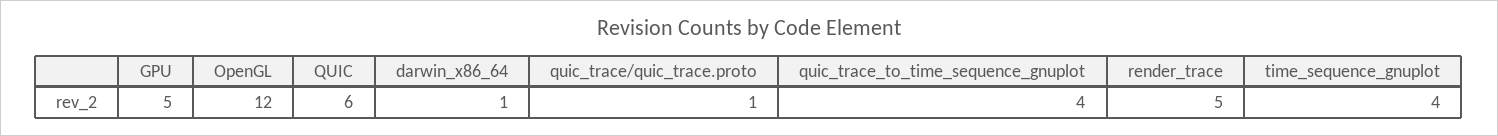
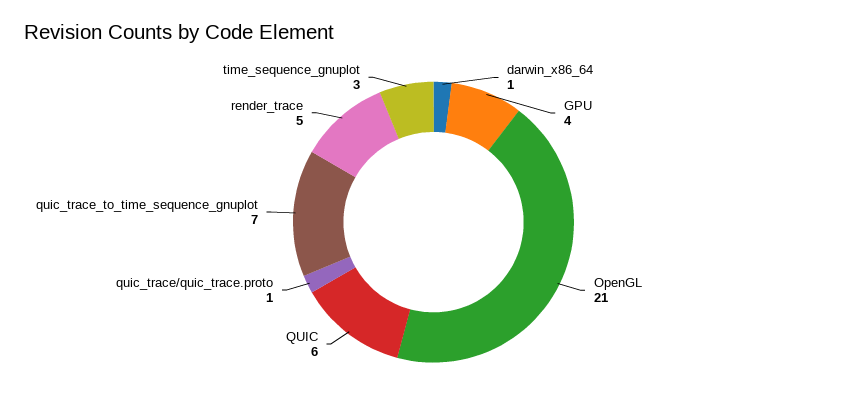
  {
-   "GPU": 5,
+   "GPU": 4,
-   "OpenGL": 12,
+   "OpenGL": 21,
    "QUIC": 6,
    "darwin_x86_64": 1,
    "quic_trace/quic_trace.proto": 1,
-   "quic_trace_to_time_sequence_gnuplot": 4,
+   "quic_trace_to_time_sequence_gnuplot": 7,
    "render_trace": 5,
-   "time_sequence_gnuplot": 4
+   "time_sequence_gnuplot": 3
  }

